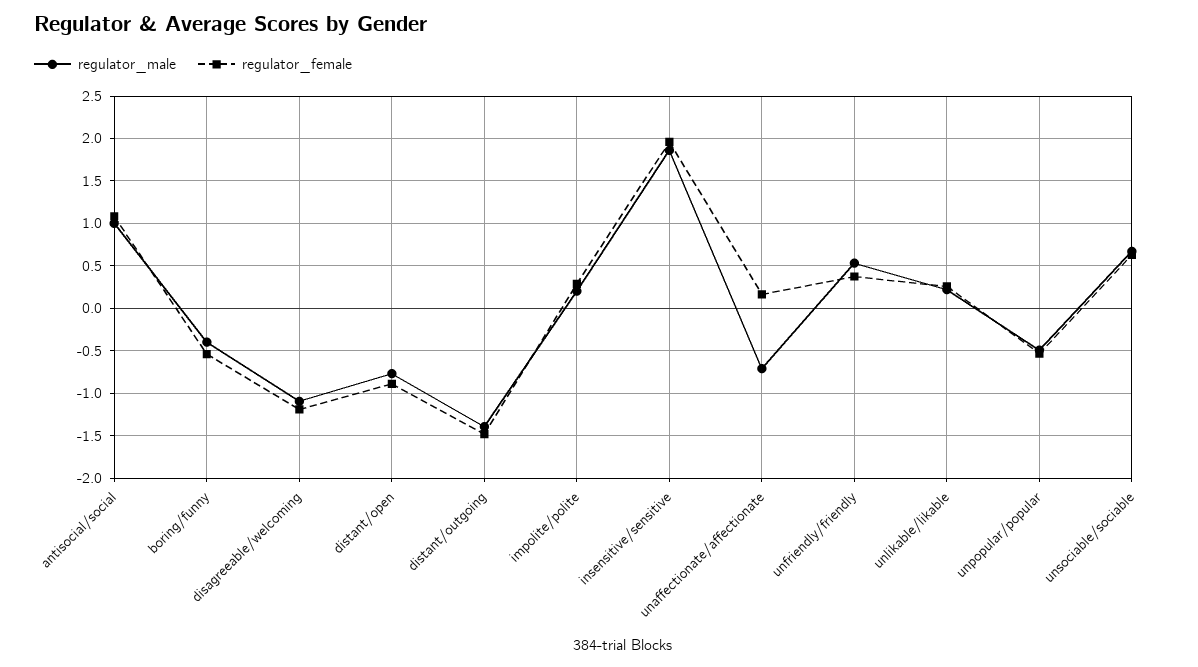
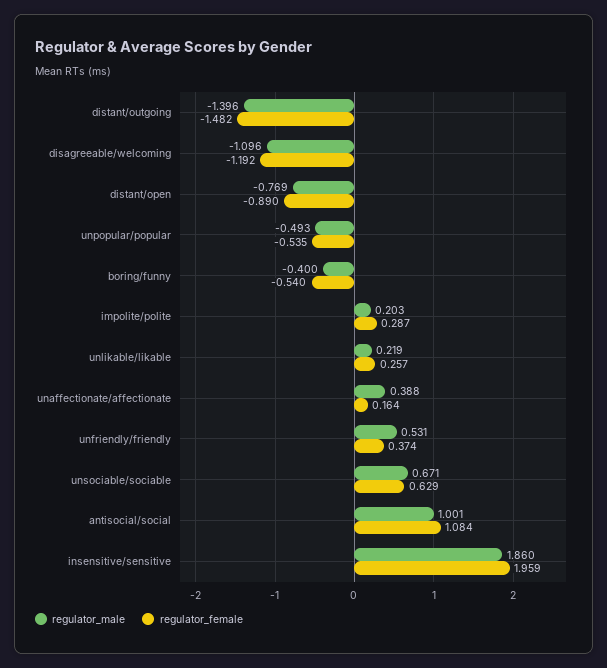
  {
    "regulator_male": {
      "antisocial/social": 1.001,
      "boring/funny": -0.4,
      "disagreeable/welcoming": -1.096,
      "distant/open": -0.769,
      "distant/outgoing": -1.396,
      "impolite/polite": 0.203,
      "insensitive/sensitive": 1.86,
-     "unaffectionate/affectionate": -0.7,
+     "unaffectionate/affectionate": 0.388,
      "unfriendly/friendly": 0.531,
      "unlikable/likable": 0.219,
      "unpopular/popular": -0.493,
      "unsociable/sociable": 0.671
    },
    "regulator_female": {
      "antisocial/social": 1.084,
      "boring/funny": -0.54,
      "disagreeable/welcoming": -1.192,
      "distant/open": -0.89,
      "distant/outgoing": -1.482,
      "impolite/polite": 0.287,
      "insensitive/sensitive": 1.959,
      "unaffectionate/affectionate": 0.164,
      "unfriendly/friendly": 0.374,
      "unlikable/likable": 0.257,
      "unpopular/popular": -0.535,
      "unsociable/sociable": 0.629
    }
  }

